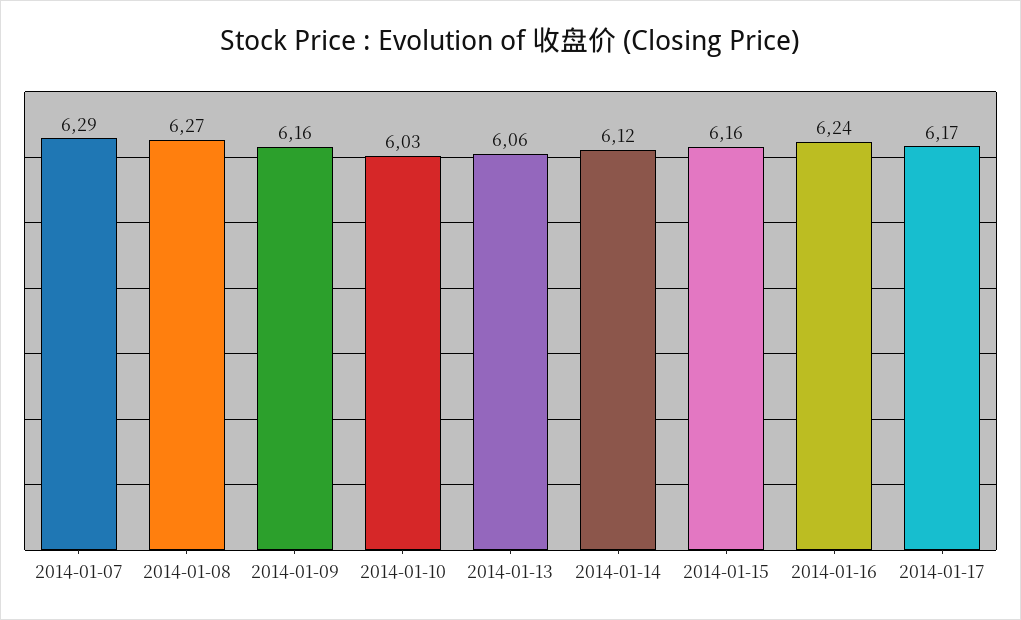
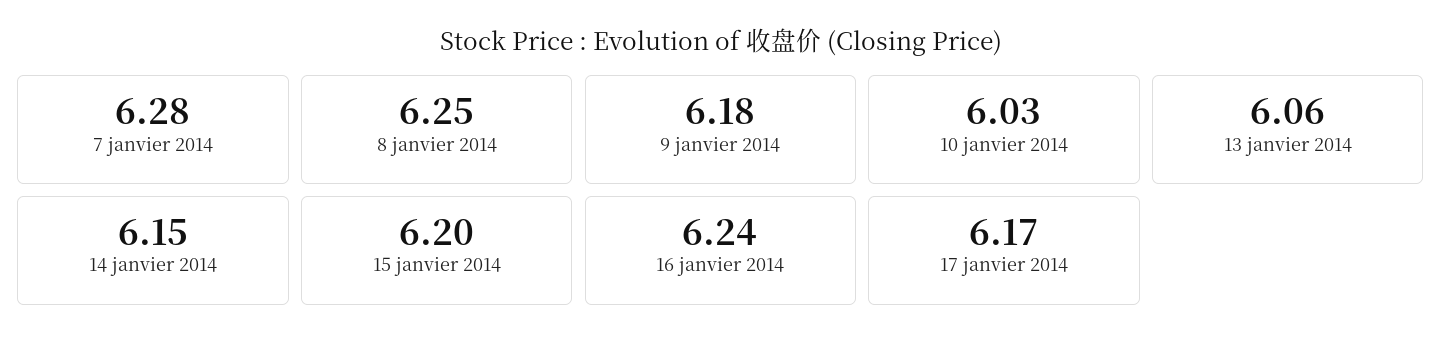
  {
-   "2014-01-07": 6.29,
+   "2014-01-07": 6.28,
-   "2014-01-08": 6.27,
+   "2014-01-08": 6.25,
-   "2014-01-09": 6.16,
+   "2014-01-09": 6.18,
    "2014-01-10": 6.03,
    "2014-01-13": 6.06,
-   "2014-01-14": 6.12,
+   "2014-01-14": 6.15,
-   "2014-01-15": 6.16,
+   "2014-01-15": 6.2,
    "2014-01-16": 6.24,
    "2014-01-17": 6.17
  }

